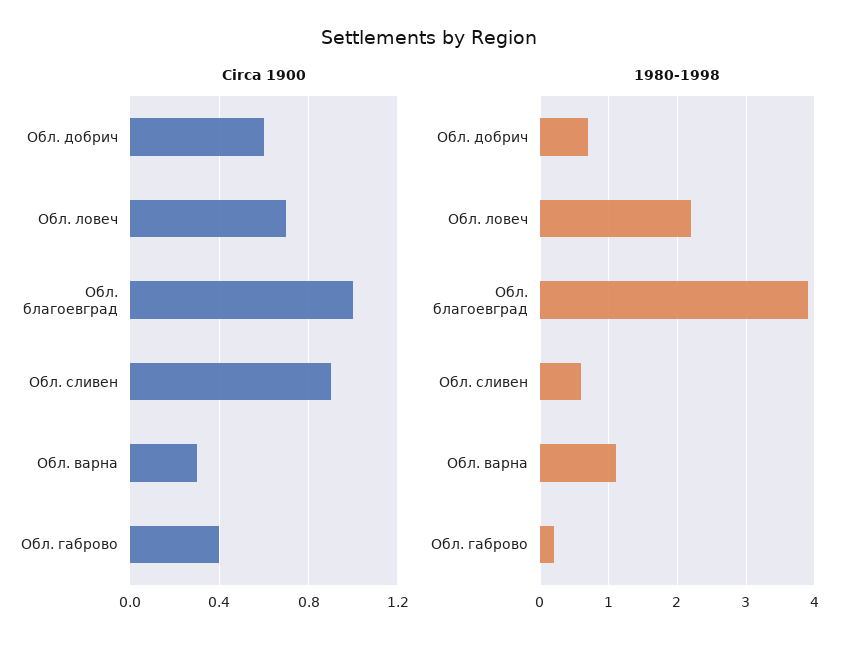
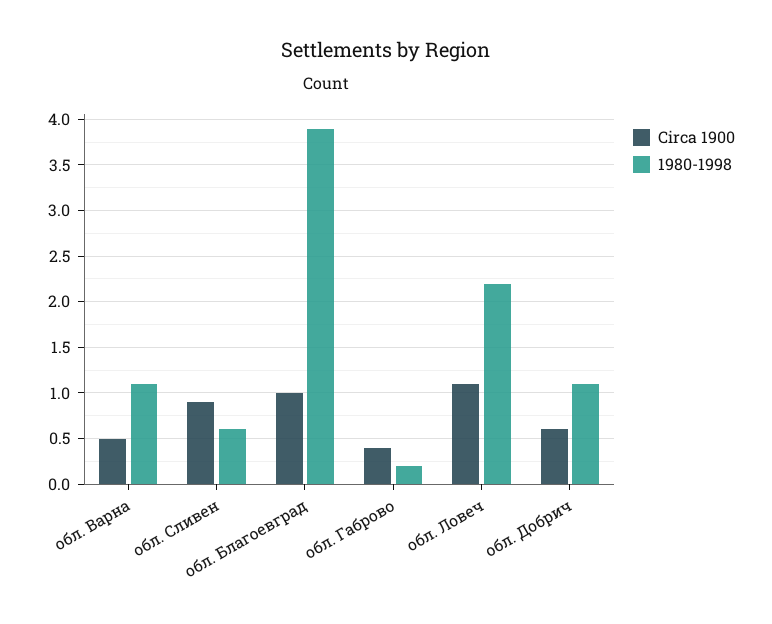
  {
    "Circa 1900": {
      "Обл. добрич": 0.6,
-     "Обл. ловеч": 0.7,
+     "Обл. ловеч": 1.1,
      "Обл. благоевград": 1,
      "Обл. сливен": 0.9,
-     "Обл. варна": 0.3,
+     "Обл. варна": 0.5,
      "Обл. габрово": 0.4
    },
    "1980-1998": {
-     "Обл. добрич": 0.7,
+     "Обл. добрич": 1.1,
      "Обл. ловеч": 2.2,
      "Обл. благоевград": 3.9,
      "Обл. сливен": 0.6,
      "Обл. варна": 1.1,
      "Обл. габрово": 0.2
    }
  }

